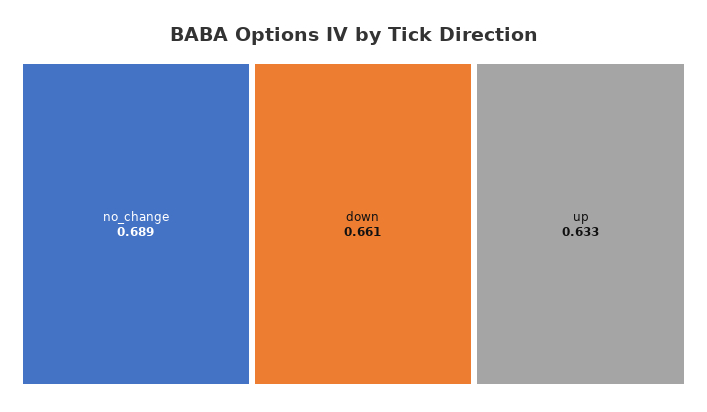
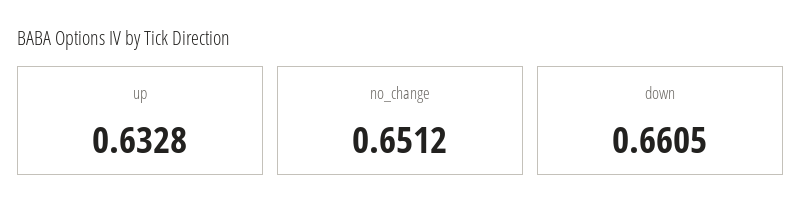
  {
-   "no_change": 0.689,
+   "no_change": 0.6512,
    "down": 0.6605,
    "up": 0.6328
  }

